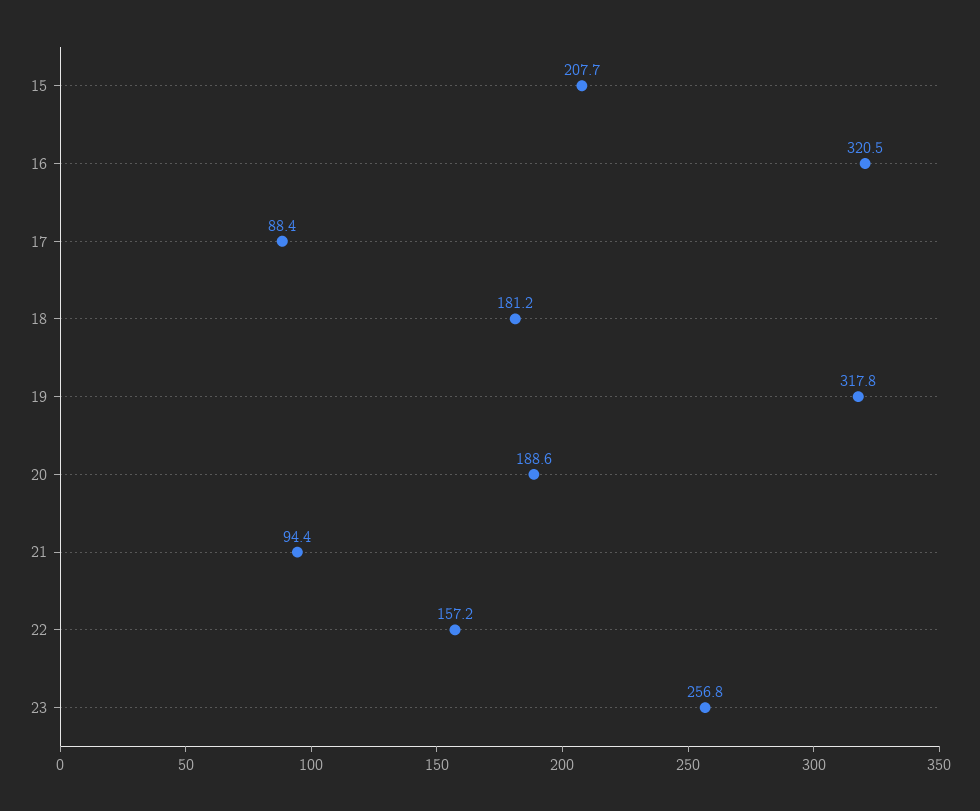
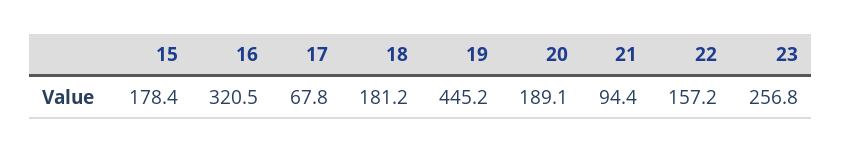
  {
-   "15": 207.7,
+   "15": 178.4,
    "16": 320.5,
-   "17": 88.4,
+   "17": 67.8,
    "18": 181.2,
-   "19": 317.8,
+   "19": 445.2,
-   "20": 188.6,
+   "20": 189.1,
    "21": 94.4,
    "22": 157.2,
    "23": 256.8
  }

